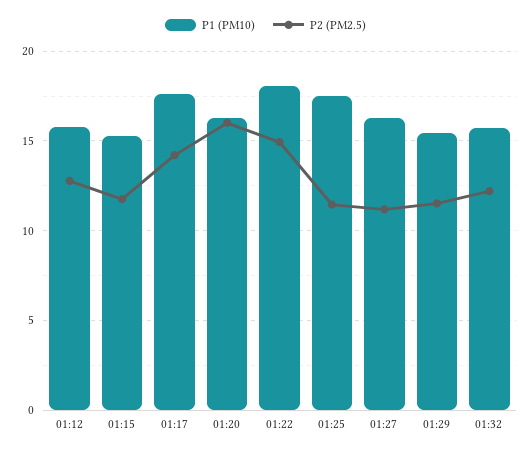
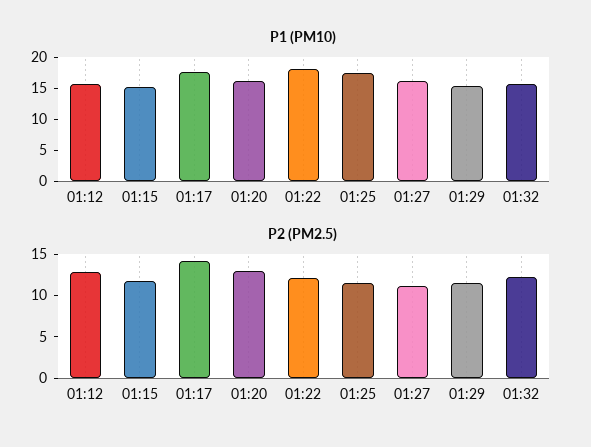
  {
    "P1 (PM10)": {
      "01:12": 16,
      "01:15": 15.5,
      "01:17": 17.5,
      "01:20": 16.5,
      "01:22": 18,
      "01:25": 17.5,
      "01:27": 16.5,
      "01:29": 15.5,
      "01:32": 15.5
    },
    "P2 (PM2.5)": {
      "01:12": 13,
      "01:15": 12,
      "01:17": 14,
-     "01:20": 16,
+     "01:20": 13,
-     "01:22": 15,
+     "01:22": 12,
      "01:25": 11.5,
      "01:27": 11,
      "01:29": 11.5,
      "01:32": 12
    }
  }

